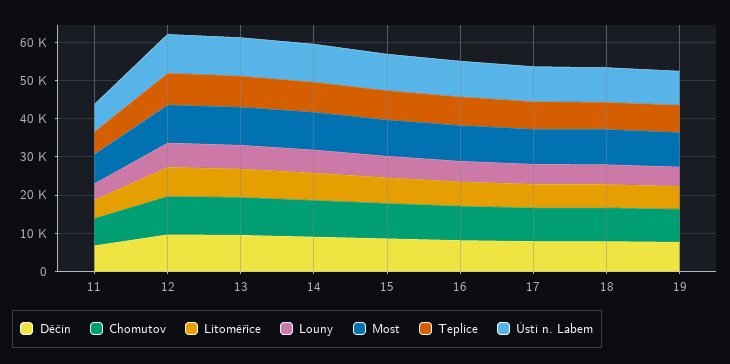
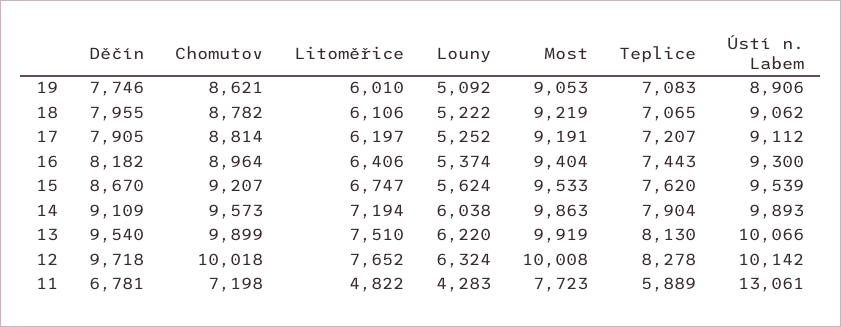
  {
    "Děčín": {
      "11": 6781,
      "12": 9718,
      "13": 9540,
      "14": 9109,
      "15": 8670,
      "16": 8182,
      "17": 7905,
      "18": 7955,
      "19": 7746
    },
    "Chomutov": {
      "11": 7198,
      "12": 10018,
      "13": 9899,
      "14": 9573,
      "15": 9207,
      "16": 8964,
      "17": 8814,
      "18": 8782,
      "19": 8621
    },
    "Litoměřice": {
      "11": 4822,
      "12": 7652,
      "13": 7510,
      "14": 7194,
      "15": 6747,
      "16": 6406,
      "17": 6197,
      "18": 6106,
      "19": 6010
    },
    "Louny": {
      "11": 4283,
      "12": 6324,
      "13": 6220,
      "14": 6038,
      "15": 5624,
      "16": 5374,
      "17": 5252,
      "18": 5222,
      "19": 5092
    },
    "Most": {
      "11": 7723,
      "12": 10008,
      "13": 9919,
      "14": 9863,
      "15": 9533,
      "16": 9404,
      "17": 9191,
      "18": 9219,
      "19": 9053
    },
    "Teplice": {
      "11": 5889,
      "12": 8278,
      "13": 8130,
      "14": 7904,
      "15": 7620,
      "16": 7443,
      "17": 7207,
      "18": 7065,
      "19": 7083
    },
    "Ústí n. Labem": {
-     "11": 7500,
+     "11": 13061,
      "12": 10142,
      "13": 10066,
      "14": 9893,
      "15": 9539,
      "16": 9300,
      "17": 9112,
      "18": 9062,
      "19": 8906
    }
  }

